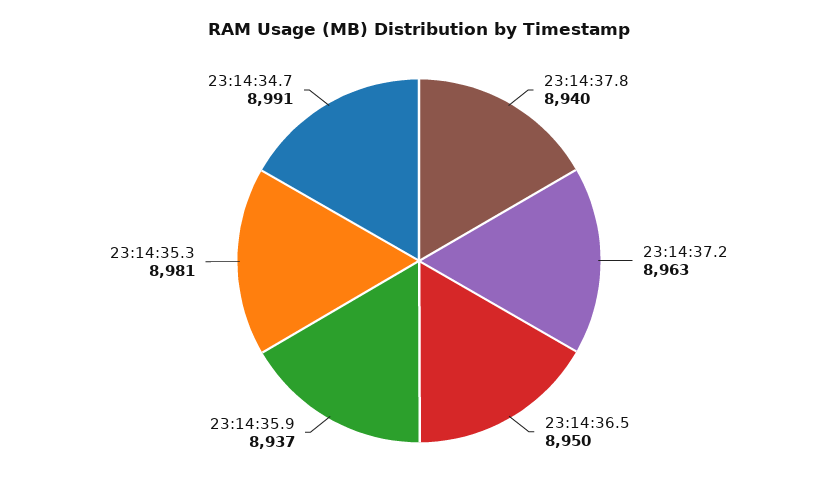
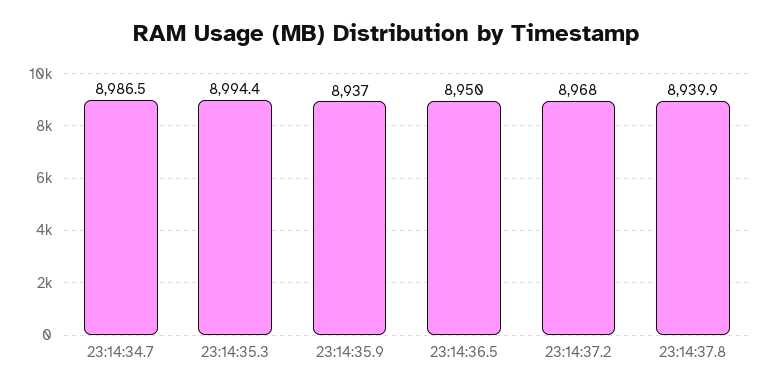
  {
    "23:14:37.8": 8939.9,
-   "23:14:37.2": 8963,
+   "23:14:37.2": 8968,
    "23:14:36.5": 8950,
    "23:14:35.9": 8937,
-   "23:14:35.3": 8981,
+   "23:14:35.3": 8994.4,
-   "23:14:34.7": 8991
+   "23:14:34.7": 8986.5
  }

